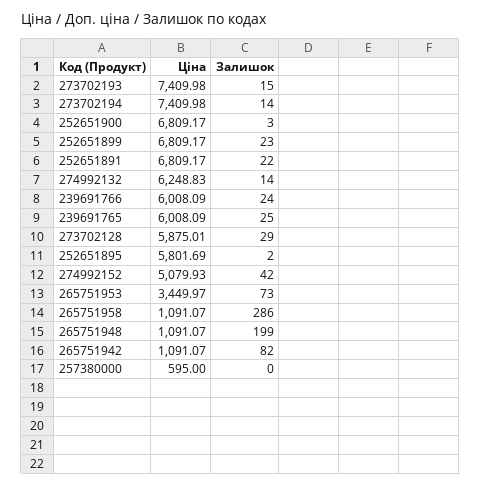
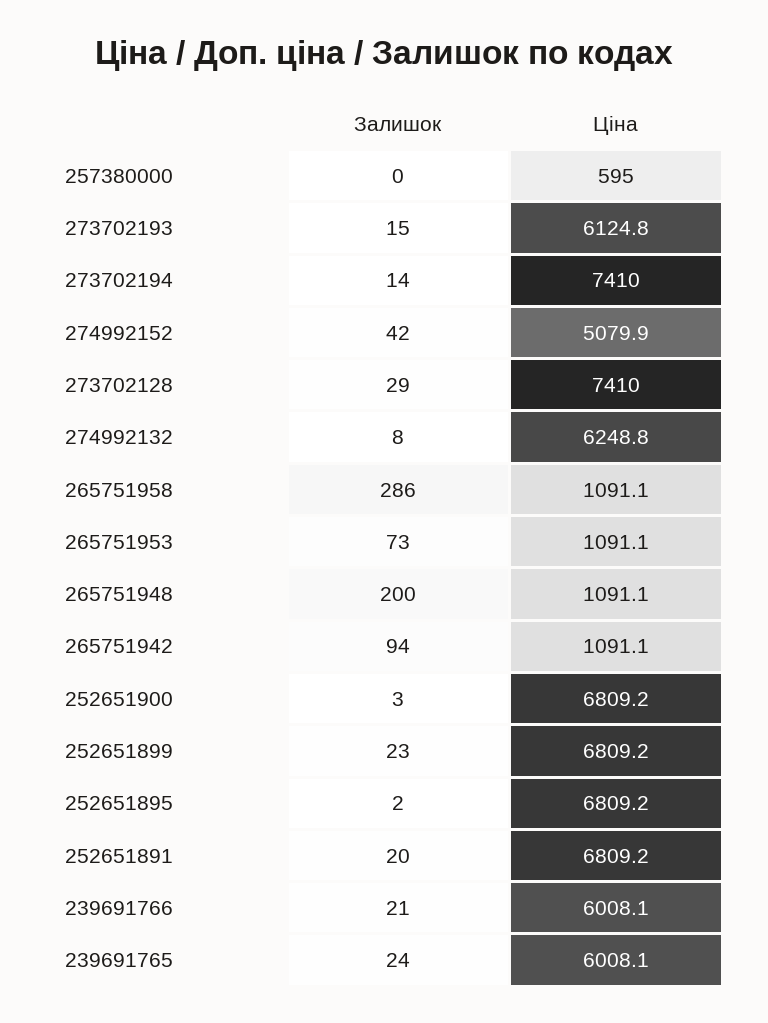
  {
    "Ціна": {
-     "273702193": 7409.98,
+     "273702193": 6124.8,
      "273702194": 7409.98,
      "252651900": 6809.17,
      "252651899": 6809.17,
      "252651891": 6809.17,
      "274992132": 6248.83,
      "239691766": 6008.09,
      "239691765": 6008.09,
-     "273702128": 5875.01,
+     "273702128": 7410,
-     "252651895": 5801.69,
+     "252651895": 6809.2,
      "274992152": 5079.93,
-     "265751953": 3449.97,
+     "265751953": 1091.1,
      "265751958": 1091.07,
      "265751948": 1091.07,
      "265751942": 1091.07,
      "257380000": 595
    },
    "Залишок": {
      "273702193": 15,
      "273702194": 14,
      "252651900": 3,
      "252651899": 23,
-     "252651891": 22,
+     "252651891": 20,
-     "274992132": 14,
+     "274992132": 8,
-     "239691766": 24,
+     "239691766": 21,
-     "239691765": 25,
+     "239691765": 24,
      "273702128": 29,
      "252651895": 2,
      "274992152": 42,
      "265751953": 73,
      "265751958": 286,
-     "265751948": 199,
+     "265751948": 200,
-     "265751942": 82,
+     "265751942": 94,
      "257380000": 0
    }
  }

